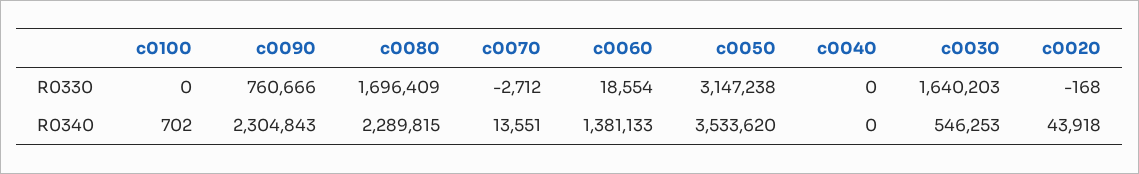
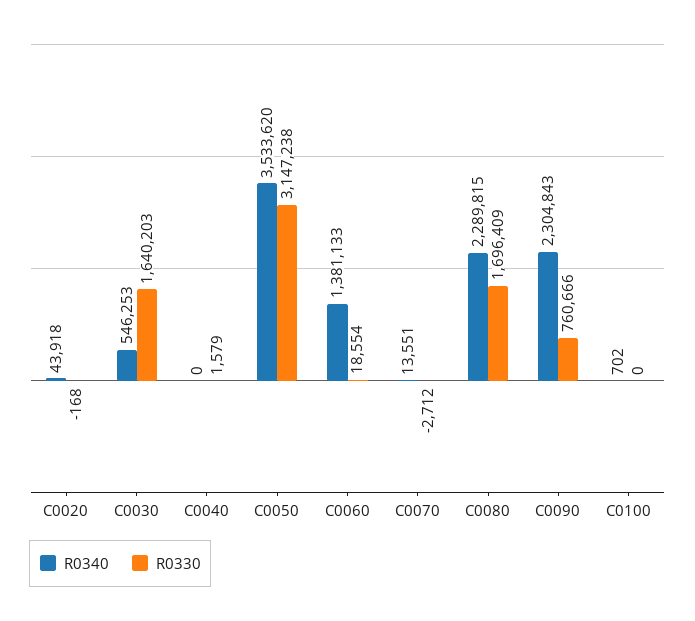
  {
    "R0330": {
      "c0100": 0,
      "c0090": 760666,
      "c0080": 1696409,
      "c0070": -2712,
      "c0060": 18554,
      "c0050": 3147238,
-     "c0040": 0,
+     "c0040": 1579,
      "c0030": 1640203,
      "c0020": -168
    },
    "R0340": {
      "c0100": 702,
      "c0090": 2304843,
      "c0080": 2289815,
      "c0070": 13551,
      "c0060": 1381133,
      "c0050": 3533620,
      "c0040": 0,
      "c0030": 546253,
      "c0020": 43918
    }
  }

